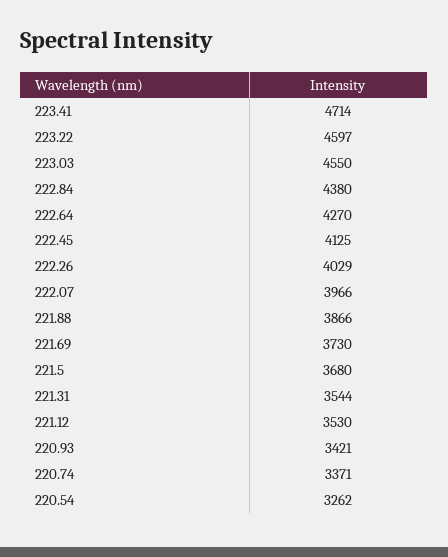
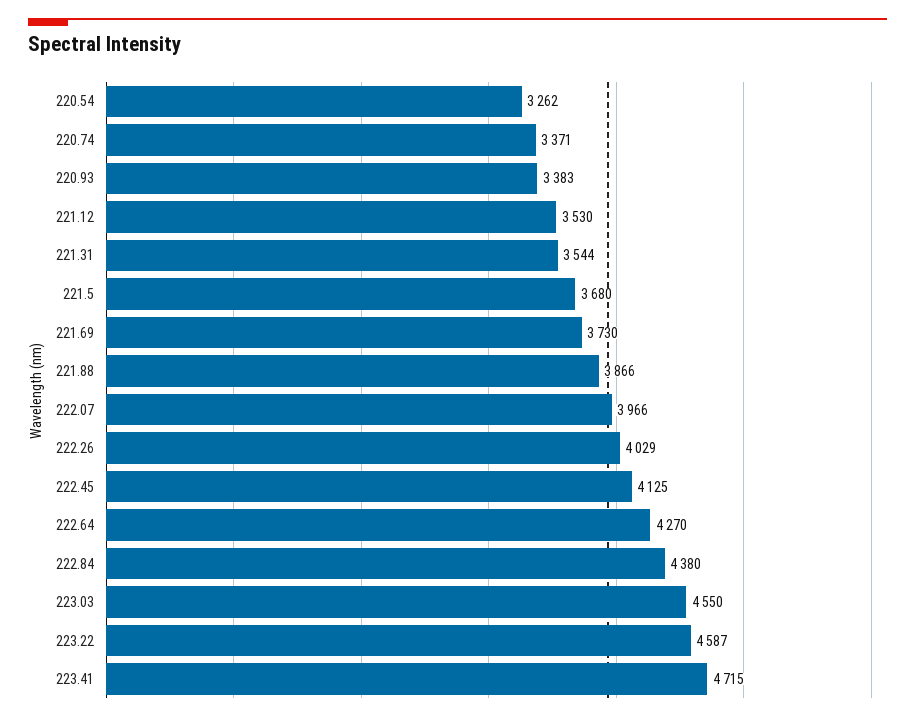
  {
-   "223.41": 4714,
+   "223.41": 4715,
-   "223.22": 4597,
+   "223.22": 4587,
    "223.03": 4550,
    "222.84": 4380,
    "222.64": 4270,
    "222.45": 4125,
    "222.26": 4029,
    "222.07": 3966,
    "221.88": 3866,
    "221.69": 3730,
    "221.5": 3680,
    "221.31": 3544,
    "221.12": 3530,
-   "220.93": 3421,
+   "220.93": 3383,
    "220.74": 3371,
    "220.54": 3262
  }

